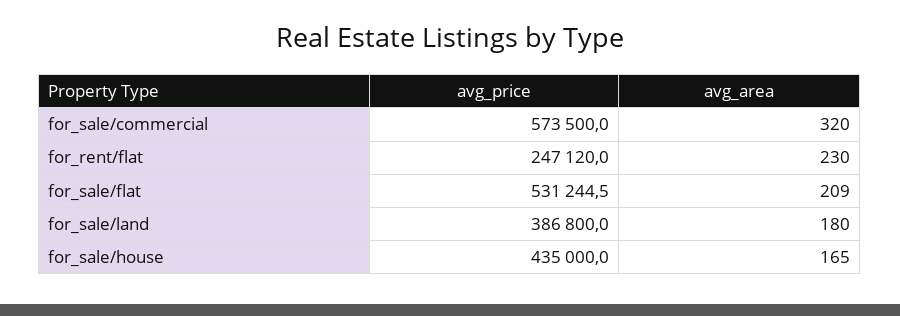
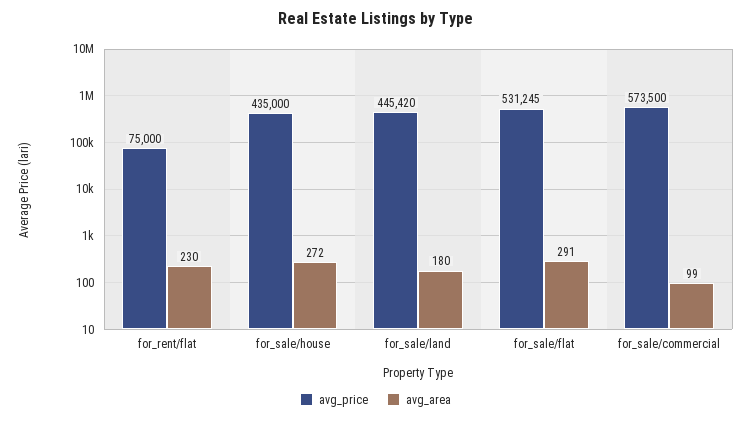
  {
    "avg_price": {
      "for_sale/commercial": 573500,
-     "for_rent/flat": 247120,
+     "for_rent/flat": 75000,
      "for_sale/flat": 531244.5,
-     "for_sale/land": 386800,
+     "for_sale/land": 445420,
      "for_sale/house": 435000
    },
    "avg_area": {
-     "for_sale/commercial": 320,
+     "for_sale/commercial": 99,
      "for_rent/flat": 230,
-     "for_sale/flat": 209,
+     "for_sale/flat": 291,
      "for_sale/land": 180,
-     "for_sale/house": 165
+     "for_sale/house": 272
    }
  }

